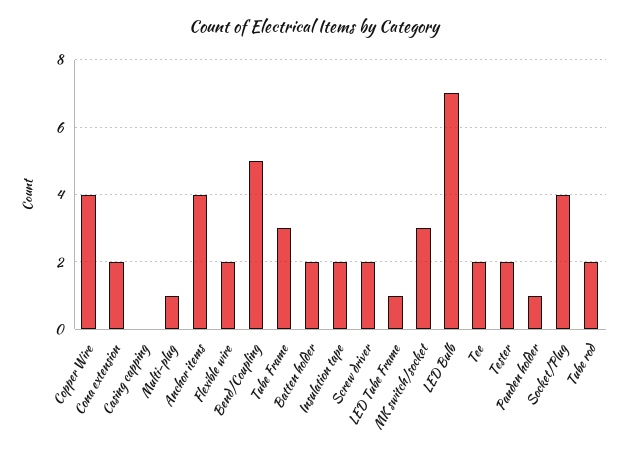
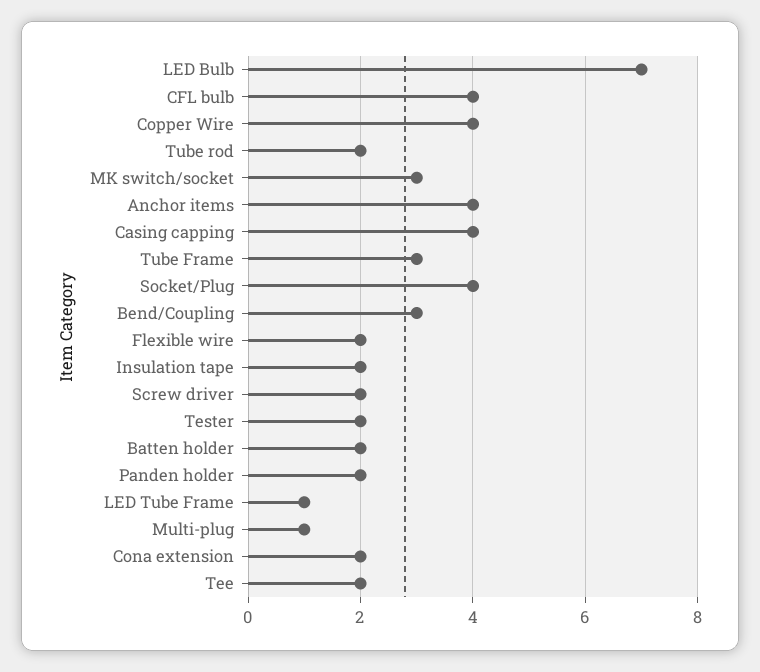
  {
    "Copper Wire": 4,
    "Cona extension": 2,
-   "Casing capping": 0,
+   "Casing capping": 4,
    "Multi-plug": 1,
    "Anchor items": 4,
    "Flexible wire": 2,
-   "Bend/Coupling": 5,
+   "Bend/Coupling": 3,
    "Tube Frame": 3,
    "Batten holder": 2,
    "Insulation tape": 2,
    "Screw driver": 2,
    "LED Tube Frame": 1,
    "MK switch/socket": 3,
    "LED Bulb": 7,
    "Tee": 2,
    "Tester": 2,
-   "Panden holder": 1,
+   "Panden holder": 2,
    "Socket/Plug": 4,
-   "Tube rod": 2
+   "Tube rod": 2,
+   "CFL bulb": 4
  }

